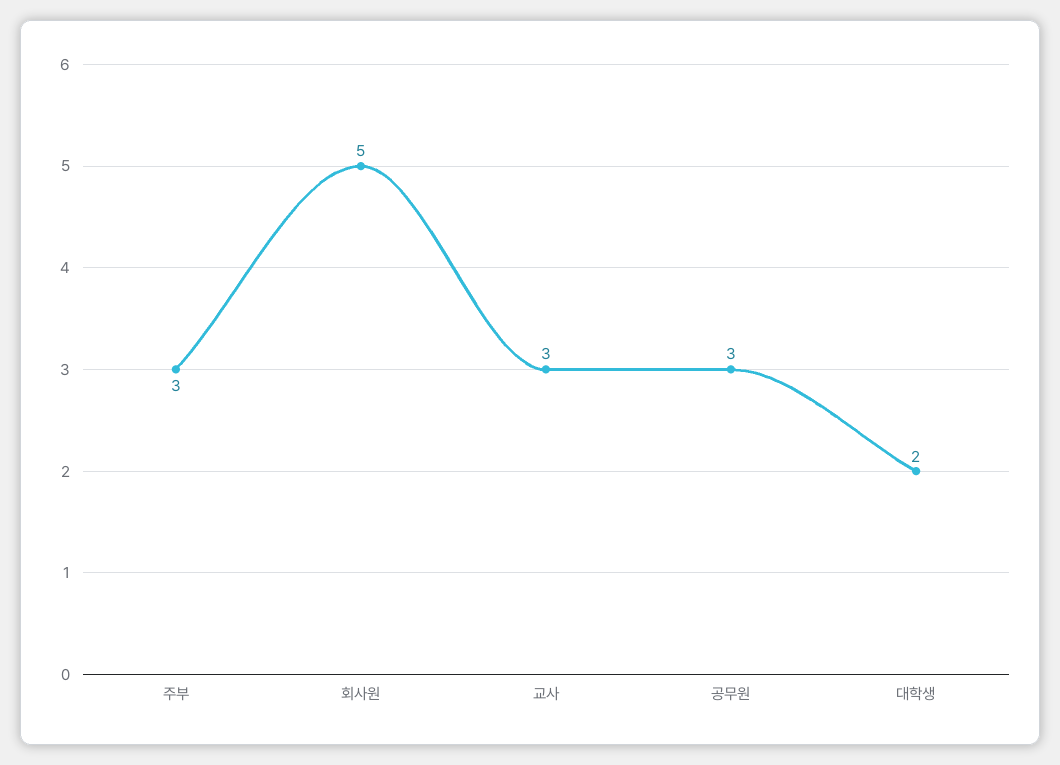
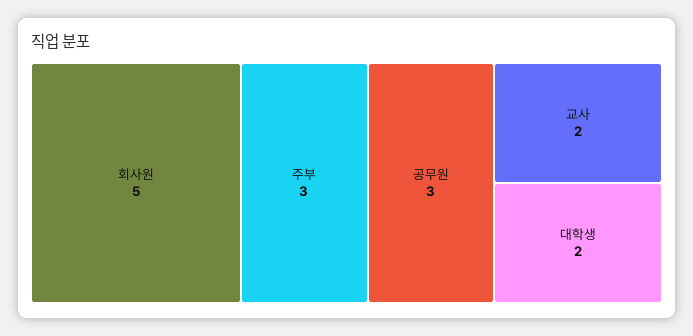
  {
    "주부": 3,
    "회사원": 5,
-   "교사": 3,
+   "교사": 2,
    "공무원": 3,
    "대학생": 2
  }

